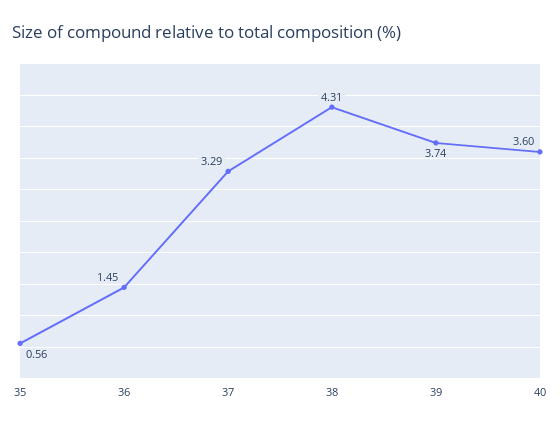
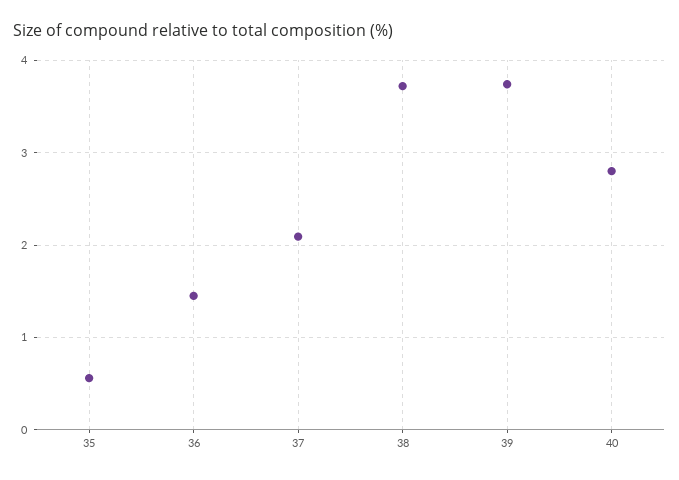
  {
    "35": 0.56,
    "36": 1.45,
-   "37": 3.29,
+   "37": 2.1,
-   "38": 4.31,
+   "38": 3.7,
    "39": 3.74,
-   "40": 3.6
+   "40": 2.8
  }

